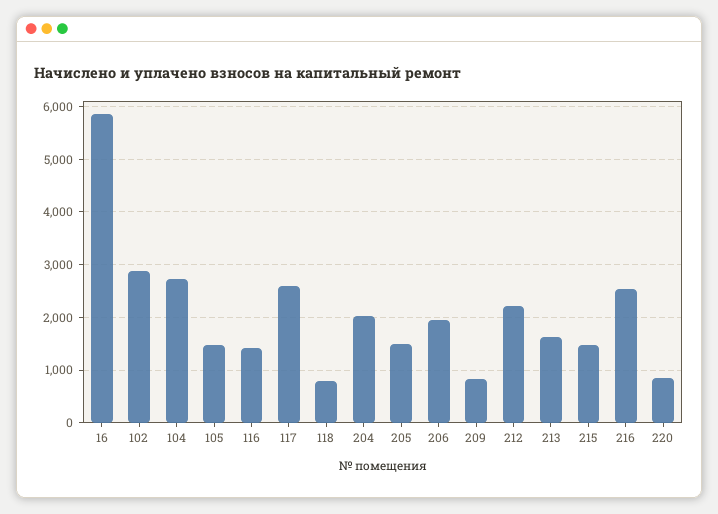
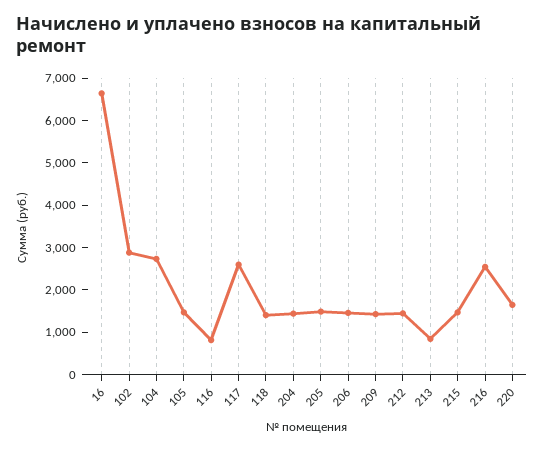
  {
-   "16": 5800,
+   "16": 6600,
    "102": 2800,
    "104": 2800,
    "105": 1400,
-   "116": 1400,
+   "116": 800,
    "117": 2600,
-   "118": 800,
+   "118": 1400,
-   "204": 2000,
+   "204": 1400,
    "205": 1400,
-   "206": 2000,
+   "206": 1400,
-   "209": 800,
+   "209": 1400,
-   "212": 2200,
+   "212": 1400,
-   "213": 1600,
+   "213": 800,
    "215": 1400,
    "216": 2600,
-   "220": 800
+   "220": 1600
  }

